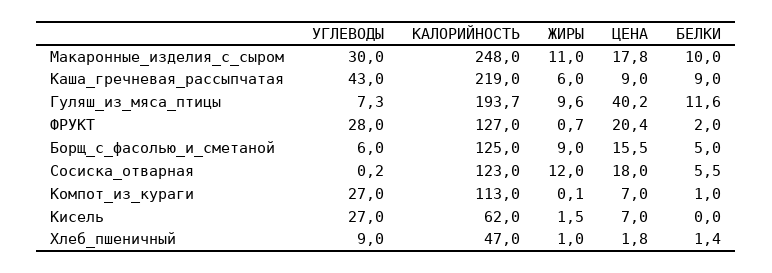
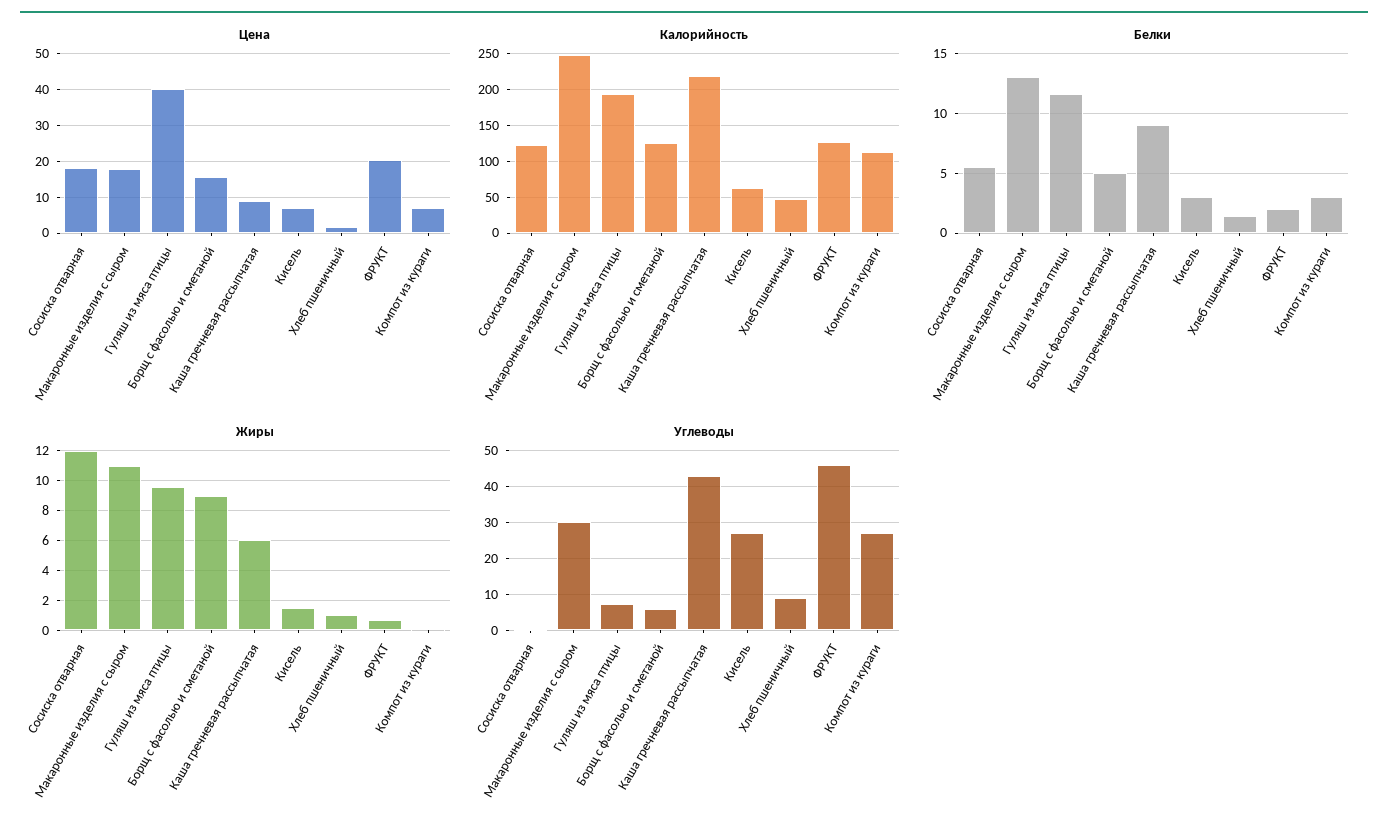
  {
    "УГЛЕВОДЫ": {
      "Макаронные_изделия_с_сыром": 30,
      "Каша_гречневая_рассыпчатая": 43,
      "Гуляш_из_мяса_птицы": 7.3,
-     "ФРУКТ": 28,
+     "ФРУКТ": 46,
      "Борщ_с_фасолью_и_сметаной": 6,
      "Сосиска_отварная": 0.2,
      "Компот_из_кураги": 27,
      "Кисель": 27,
      "Хлеб_пшеничный": 9
    },
    "КАЛОРИЙНОСТЬ": {
      "Макаронные_изделия_с_сыром": 248,
      "Каша_гречневая_рассыпчатая": 219,
      "Гуляш_из_мяса_птицы": 193.7,
      "ФРУКТ": 127,
      "Борщ_с_фасолью_и_сметаной": 125,
      "Сосиска_отварная": 123,
      "Компот_из_кураги": 113,
      "Кисель": 62,
      "Хлеб_пшеничный": 47
    },
    "ЖИРЫ": {
      "Макаронные_изделия_с_сыром": 11,
      "Каша_гречневая_рассыпчатая": 6,
      "Гуляш_из_мяса_птицы": 9.6,
      "ФРУКТ": 0.7,
      "Борщ_с_фасолью_и_сметаной": 9,
      "Сосиска_отварная": 12,
      "Компот_из_кураги": 0.1,
      "Кисель": 1.5,
      "Хлеб_пшеничный": 1
    },
    "ЦЕНА": {
      "Макаронные_изделия_с_сыром": 17.8,
      "Каша_гречневая_рассыпчатая": 9,
      "Гуляш_из_мяса_птицы": 40.2,
      "ФРУКТ": 20.4,
      "Борщ_с_фасолью_и_сметаной": 15.5,
      "Сосиска_отварная": 18,
      "Компот_из_кураги": 7,
      "Кисель": 7,
      "Хлеб_пшеничный": 1.8
    },
    "БЕЛКИ": {
-     "Макаронные_изделия_с_сыром": 10,
+     "Макаронные_изделия_с_сыром": 13,
      "Каша_гречневая_рассыпчатая": 9,
      "Гуляш_из_мяса_птицы": 11.6,
      "ФРУКТ": 2,
      "Борщ_с_фасолью_и_сметаной": 5,
      "Сосиска_отварная": 5.5,
-     "Компот_из_кураги": 1,
+     "Компот_из_кураги": 3,
-     "Кисель": 0,
+     "Кисель": 3,
      "Хлеб_пшеничный": 1.4
    }
  }

